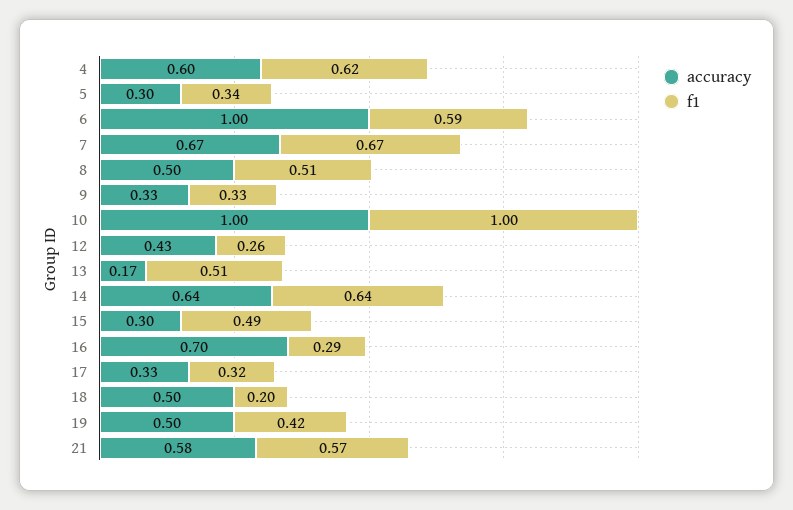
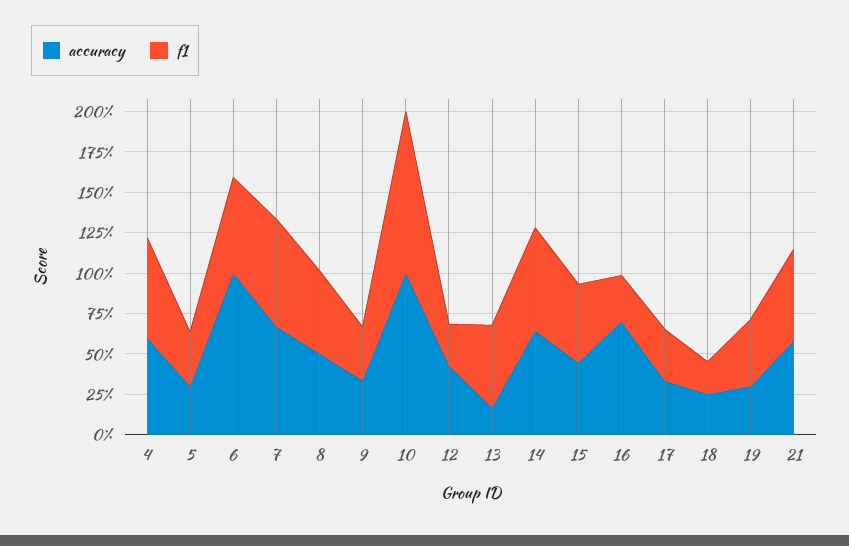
  {
    "accuracy": {
      "4": 0.6,
      "5": 0.3,
      "6": 1,
      "7": 0.67,
      "8": 0.5,
      "9": 0.33,
      "10": 1,
      "12": 0.43,
      "13": 0.17,
      "14": 0.64,
-     "15": 0.3,
+     "15": 0.45,
      "16": 0.7,
      "17": 0.33,
-     "18": 0.5,
+     "18": 0.25,
-     "19": 0.5,
+     "19": 0.3,
      "21": 0.58
    },
    "f1": {
      "4": 0.62,
      "5": 0.34,
      "6": 0.59,
      "7": 0.67,
      "8": 0.51,
      "9": 0.33,
      "10": 1,
      "12": 0.26,
      "13": 0.51,
      "14": 0.64,
      "15": 0.49,
      "16": 0.29,
      "17": 0.32,
      "18": 0.2,
      "19": 0.42,
      "21": 0.57
    }
  }

